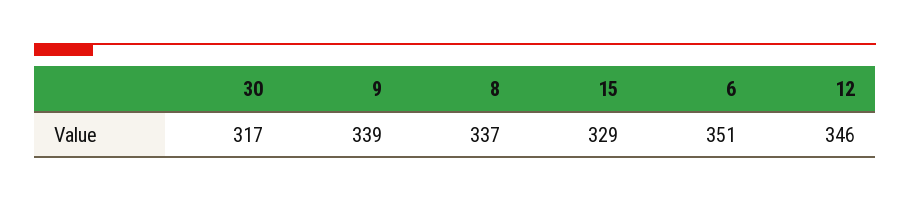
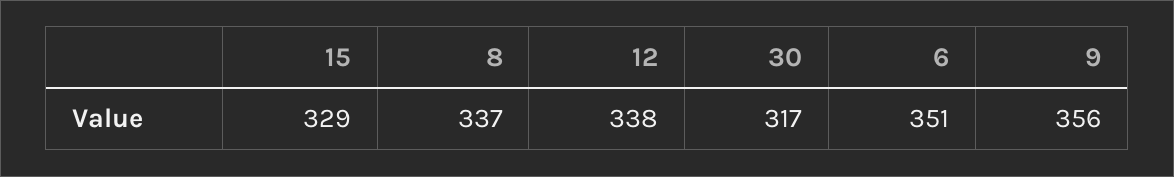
  {
    "30": 317,
-   "9": 339,
+   "9": 356,
    "8": 337,
    "15": 329,
    "6": 351,
-   "12": 346
+   "12": 338
  }

